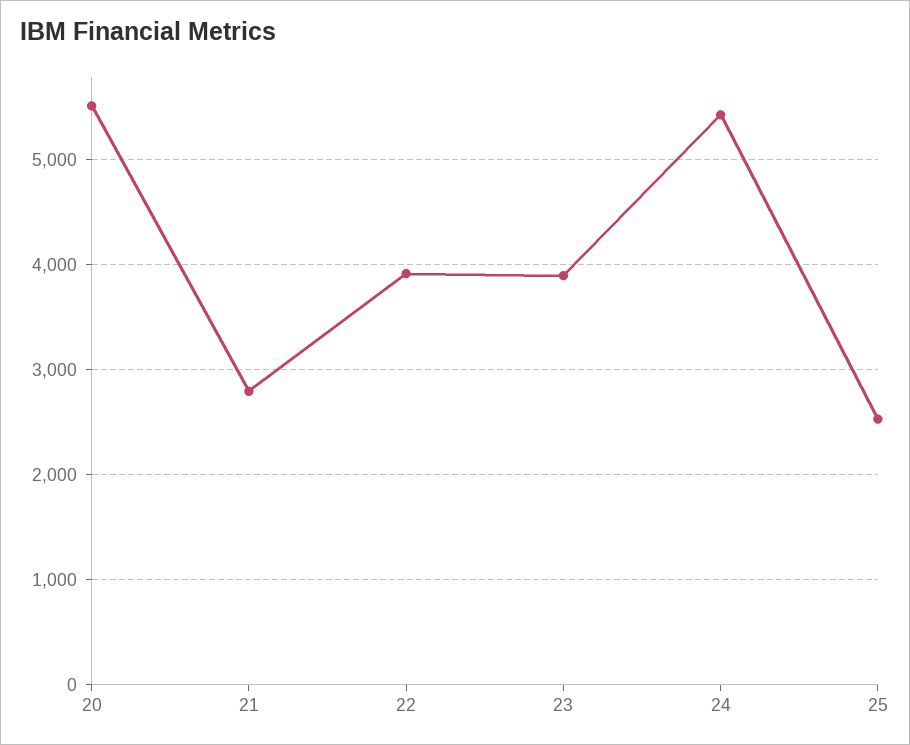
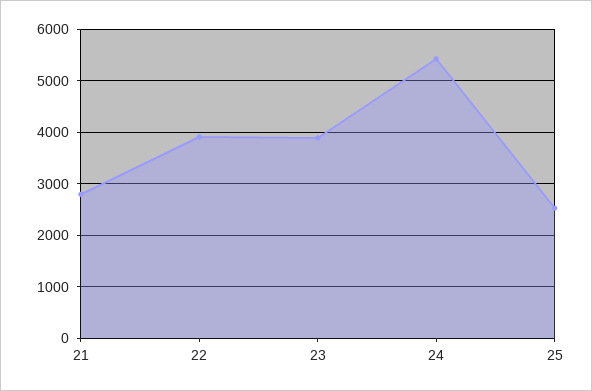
  {
-   "20": 5500,
    "21": 2800,
    "22": 3900,
    "23": 3900,
    "24": 5400,
    "25": 2500
  }

